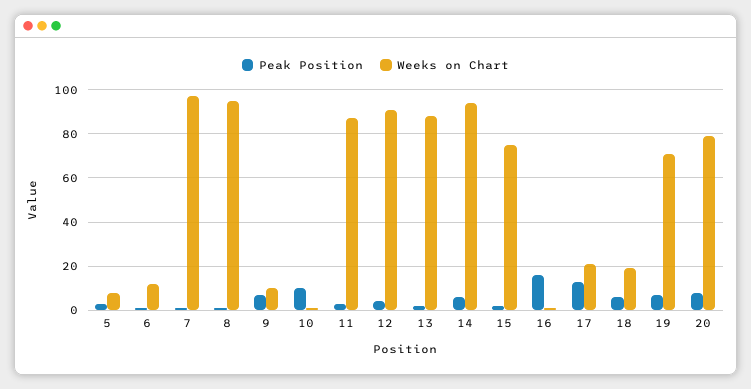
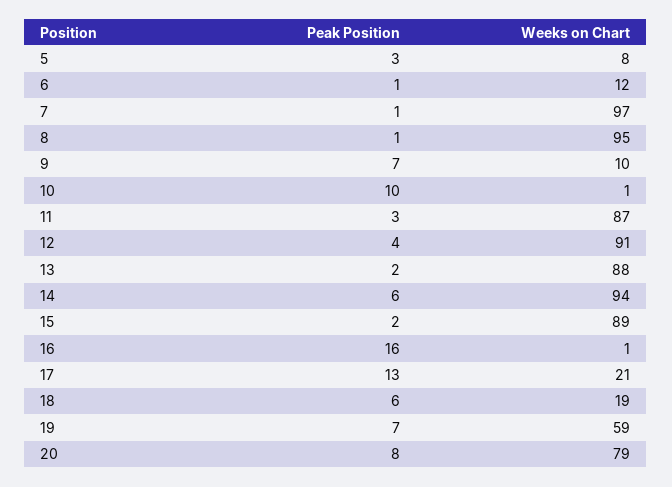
  {
    "Peak Position": {
      "5": 3,
      "6": 1,
      "7": 1,
      "8": 1,
      "9": 7,
      "10": 10,
      "11": 3,
      "12": 4,
      "13": 2,
      "14": 6,
      "15": 2,
      "16": 16,
      "17": 13,
      "18": 6,
      "19": 7,
      "20": 8
    },
    "Weeks on Chart": {
      "5": 8,
      "6": 12,
      "7": 97,
      "8": 95,
      "9": 10,
      "10": 1,
      "11": 87,
      "12": 91,
      "13": 88,
      "14": 94,
-     "15": 75,
+     "15": 89,
      "16": 1,
      "17": 21,
      "18": 19,
-     "19": 70,
+     "19": 59,
      "20": 79
    }
  }

